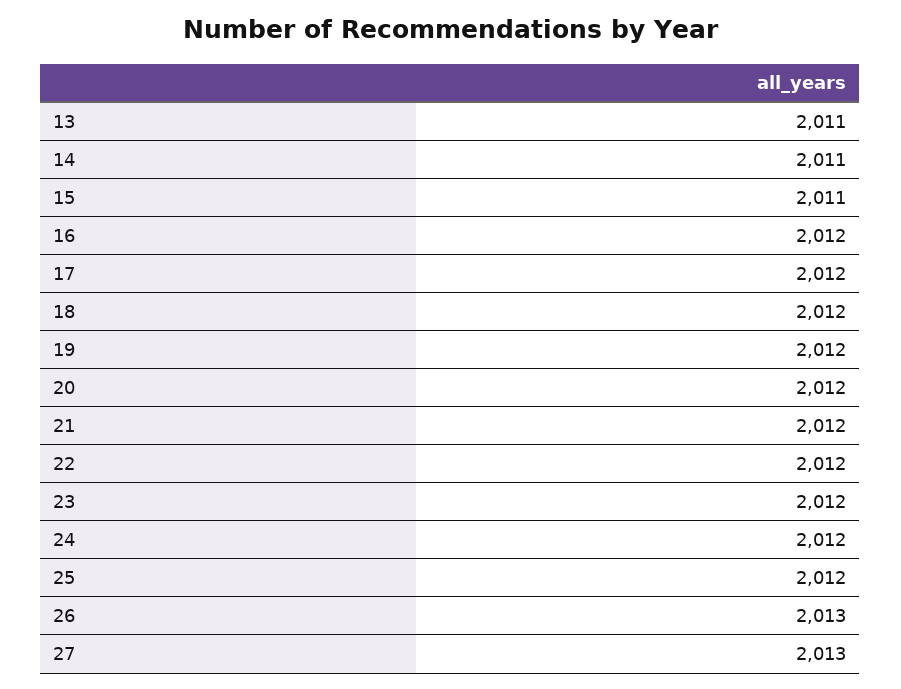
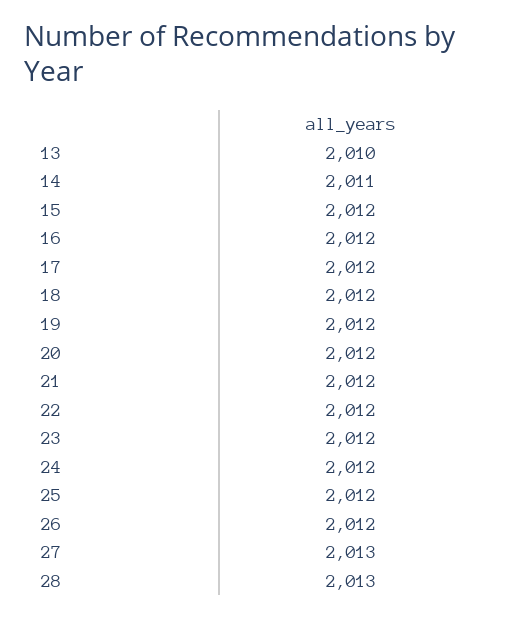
  {
-   "13": 2011,
+   "13": 2010,
    "14": 2011,
-   "15": 2011,
+   "15": 2012,
    "16": 2012,
    "17": 2012,
    "18": 2012,
    "19": 2012,
    "20": 2012,
    "21": 2012,
    "22": 2012,
    "23": 2012,
    "24": 2012,
    "25": 2012,
-   "26": 2013,
+   "26": 2012,
-   "27": 2013
+   "27": 2013,
+   "28": 2013
  }

